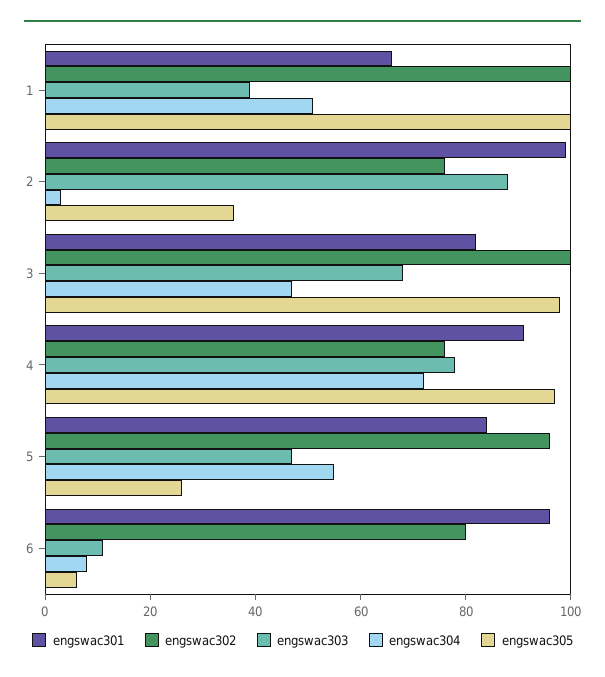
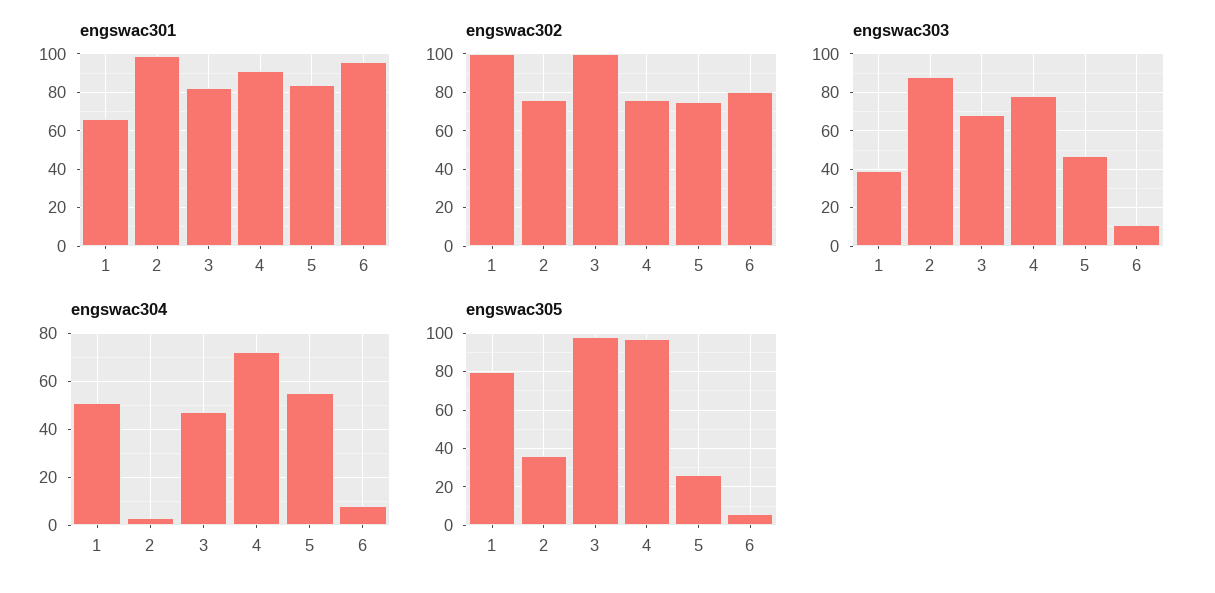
  {
    "engswac301": {
      "1": 65,
      "2": 100,
      "3": 80,
      "4": 90,
      "5": 85,
      "6": 95
    },
    "engswac302": {
      "1": 100,
      "2": 75,
      "3": 100,
      "4": 75,
-     "5": 95,
+     "5": 75,
      "6": 80
    },
    "engswac303": {
      "1": 40,
      "2": 90,
      "3": 70,
      "4": 80,
      "5": 45,
      "6": 10
    },
    "engswac304": {
      "1": 50,
      "2": 5,
      "3": 45,
      "4": 70,
      "5": 55,
      "6": 10
    },
    "engswac305": {
-     "1": 100,
+     "1": 80,
      "2": 35,
      "3": 100,
      "4": 95,
      "5": 25,
      "6": 5
    }
  }

